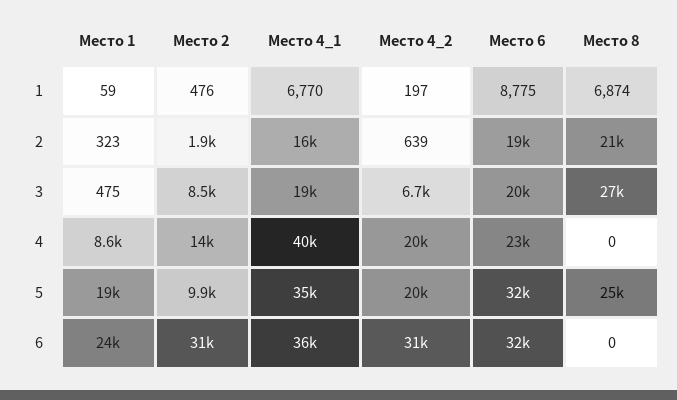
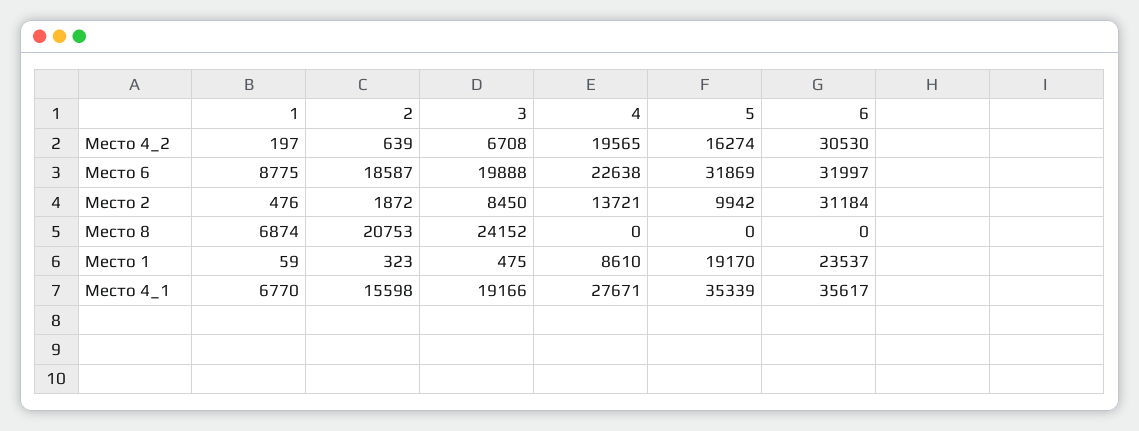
  {
    "Место 1": {
      "1": 59,
      "2": 323,
      "3": 475,
      "4": 8610,
      "5": 19170,
      "6": 23537
    },
    "Место 2": {
      "1": 476,
      "2": 1872,
      "3": 8450,
      "4": 13721,
      "5": 9942,
      "6": 31184
    },
    "Место 4_1": {
      "1": 6770,
      "2": 15598,
      "3": 19166,
-     "4": 40000,
+     "4": 27671,
      "5": 35339,
      "6": 35617
    },
    "Место 4_2": {
      "1": 197,
      "2": 639,
      "3": 6708,
      "4": 19565,
-     "5": 20000,
+     "5": 16274,
      "6": 30530
    },
    "Место 6": {
      "1": 8775,
      "2": 18587,
      "3": 19888,
      "4": 22638,
      "5": 31869,
      "6": 31997
    },
    "Место 8": {
      "1": 6874,
      "2": 20753,
-     "3": 27000,
+     "3": 24152,
      "4": 0,
-     "5": 25000,
+     "5": 0,
      "6": 0
    }
  }

